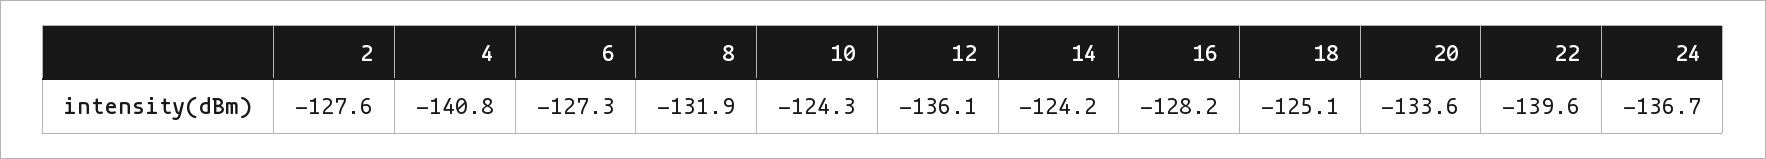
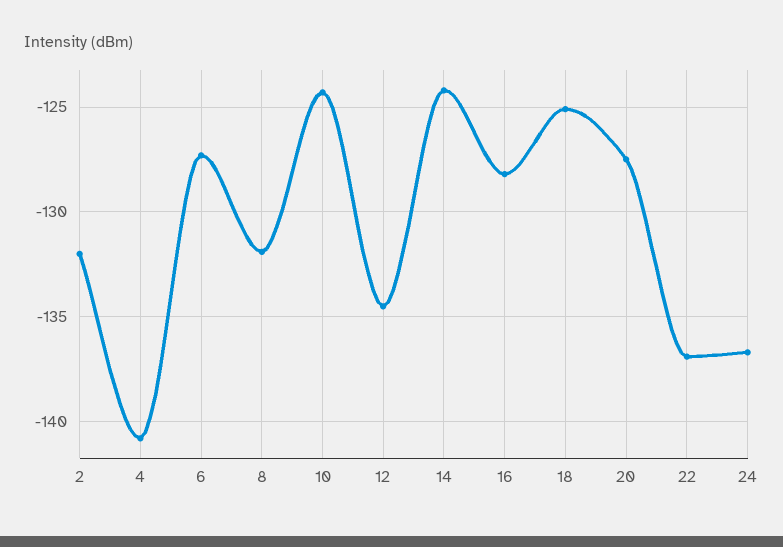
  {
-   "2": -127.6,
+   "2": -132,
    "4": -140.8,
    "6": -127.3,
    "8": -131.9,
    "10": -124.3,
-   "12": -136.1,
+   "12": -134.5,
    "14": -124.2,
    "16": -128.2,
    "18": -125.1,
-   "20": -133.6,
+   "20": -127.5,
-   "22": -139.6,
+   "22": -137,
    "24": -136.7
  }

